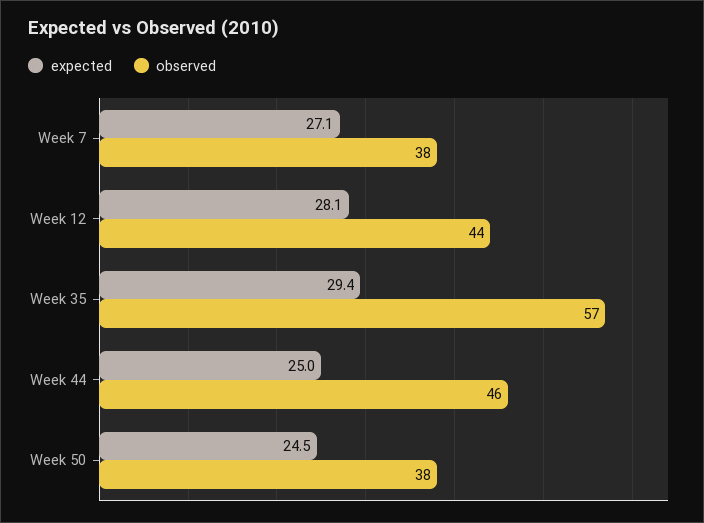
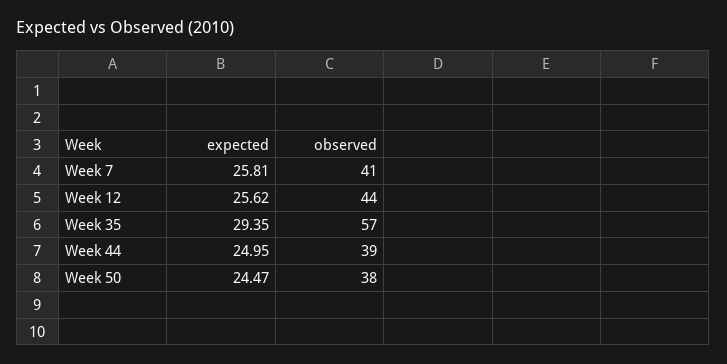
  {
    "expected": {
-     "Week 7": 27.1,
+     "Week 7": 25.81,
-     "Week 12": 28.1,
+     "Week 12": 25.62,
      "Week 35": 29.35,
      "Week 44": 24.95,
      "Week 50": 24.47
    },
    "observed": {
-     "Week 7": 38,
+     "Week 7": 41,
      "Week 12": 44,
      "Week 35": 57,
-     "Week 44": 46,
+     "Week 44": 39,
      "Week 50": 38
    }
  }

